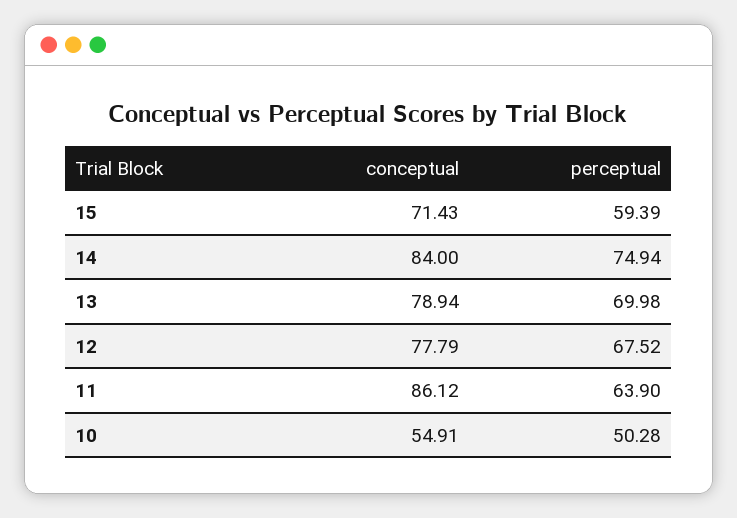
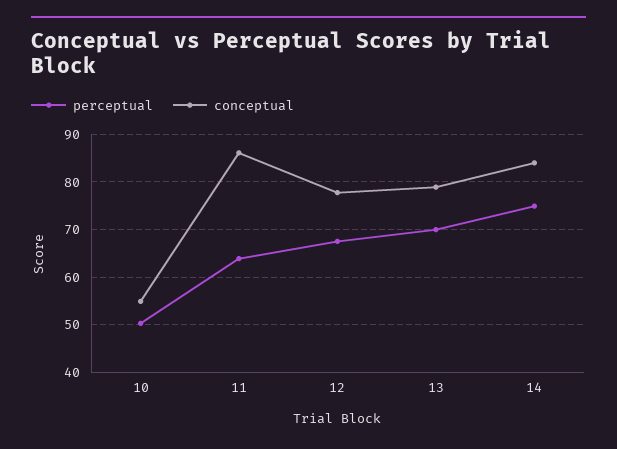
  {
    "conceptual": {
-     "15": 71.43,
      "14": 84,
      "13": 78.94,
      "12": 77.79,
      "11": 86.12,
      "10": 54.91
    },
    "perceptual": {
-     "15": 59.39,
      "14": 74.94,
      "13": 69.98,
      "12": 67.52,
      "11": 63.9,
      "10": 50.28
    }
  }

